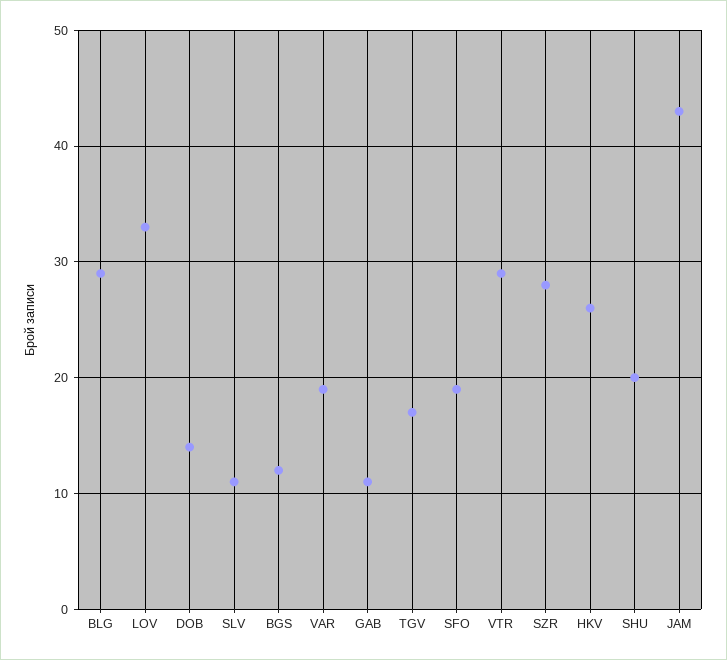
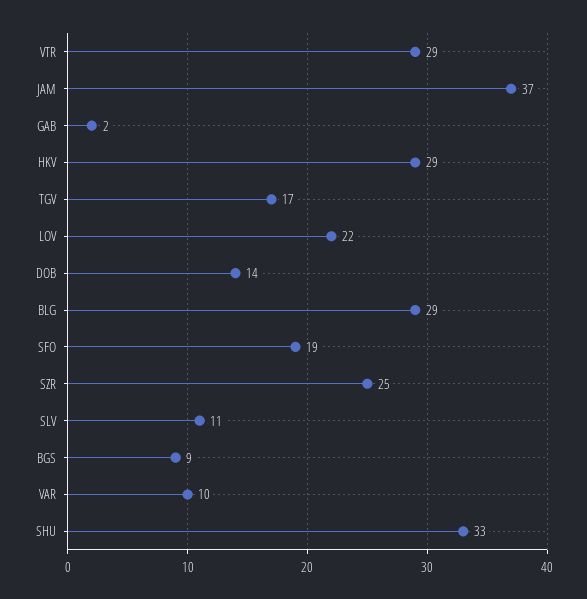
  {
    "BLG": 29,
-   "LOV": 33,
+   "LOV": 22,
    "DOB": 14,
    "SLV": 11,
-   "BGS": 12,
+   "BGS": 9,
-   "VAR": 19,
+   "VAR": 10,
-   "GAB": 11,
+   "GAB": 2,
    "TGV": 17,
    "SFO": 19,
    "VTR": 29,
-   "SZR": 28,
+   "SZR": 25,
-   "HKV": 26,
+   "HKV": 29,
-   "SHU": 20,
+   "SHU": 33,
-   "JAM": 43
+   "JAM": 37
  }

